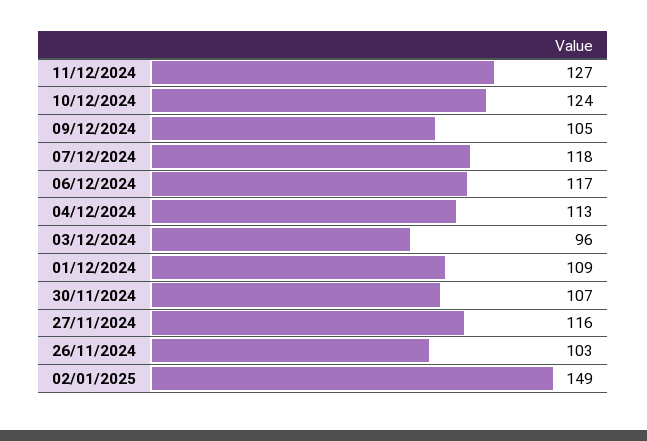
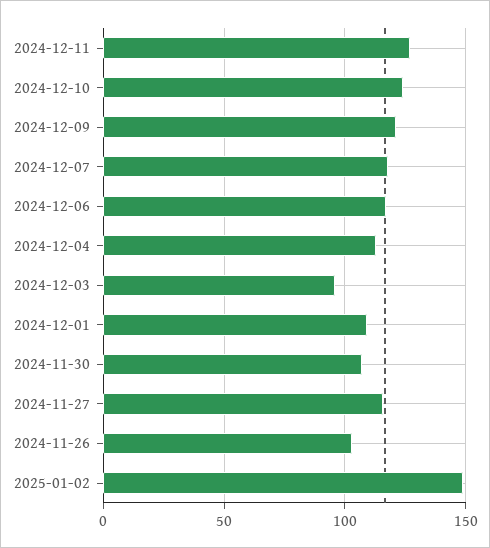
  {
    "11/12/2024": 127,
    "10/12/2024": 124,
-   "09/12/2024": 105,
+   "09/12/2024": 120,
    "07/12/2024": 118,
    "06/12/2024": 117,
    "04/12/2024": 113,
    "03/12/2024": 96,
    "01/12/2024": 109,
    "30/11/2024": 107,
    "27/11/2024": 116,
    "26/11/2024": 103,
    "02/01/2025": 149
  }

